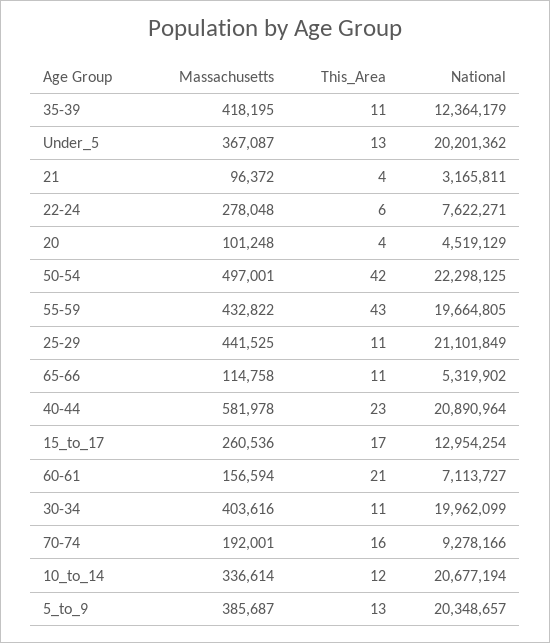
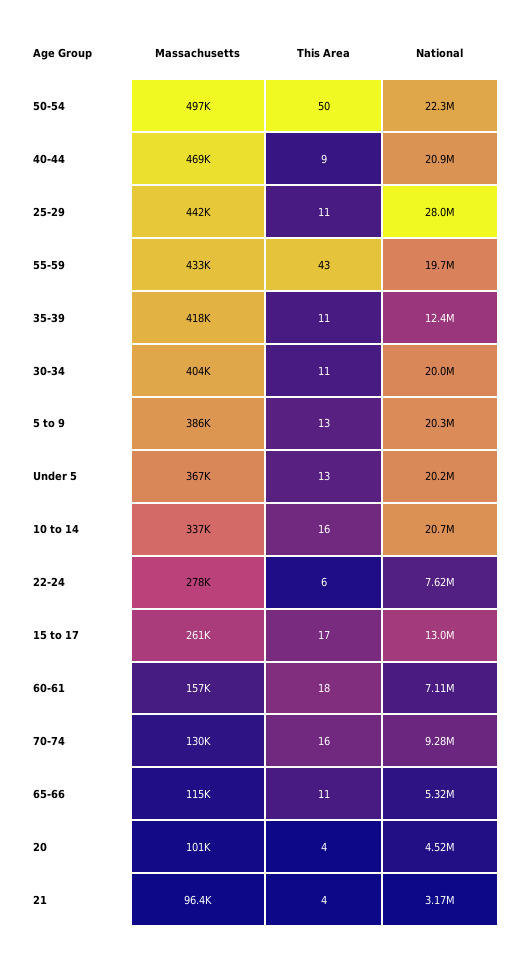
  {
    "Massachusetts": {
      "35-39": 418195,
      "Under_5": 367087,
      "21": 96372,
      "22-24": 278048,
      "20": 101248,
      "50-54": 497001,
      "55-59": 432822,
      "25-29": 441525,
      "65-66": 114758,
-     "40-44": 581978,
+     "40-44": 469000,
      "15_to_17": 260536,
      "60-61": 156594,
      "30-34": 403616,
-     "70-74": 192001,
+     "70-74": 130000,
      "10_to_14": 336614,
      "5_to_9": 385687
    },
    "This_Area": {
      "35-39": 11,
      "Under_5": 13,
      "21": 4,
      "22-24": 6,
      "20": 4,
-     "50-54": 42,
+     "50-54": 50,
      "55-59": 43,
      "25-29": 11,
      "65-66": 11,
-     "40-44": 23,
+     "40-44": 9,
      "15_to_17": 17,
-     "60-61": 21,
+     "60-61": 18,
      "30-34": 11,
      "70-74": 16,
-     "10_to_14": 12,
+     "10_to_14": 16,
      "5_to_9": 13
    },
    "National": {
      "35-39": 12364179,
      "Under_5": 20201362,
      "21": 3165811,
      "22-24": 7622271,
      "20": 4519129,
      "50-54": 22298125,
      "55-59": 19664805,
-     "25-29": 21101849,
+     "25-29": 28000000,
      "65-66": 5319902,
      "40-44": 20890964,
      "15_to_17": 12954254,
      "60-61": 7113727,
      "30-34": 19962099,
      "70-74": 9278166,
      "10_to_14": 20677194,
      "5_to_9": 20348657
    }
  }

